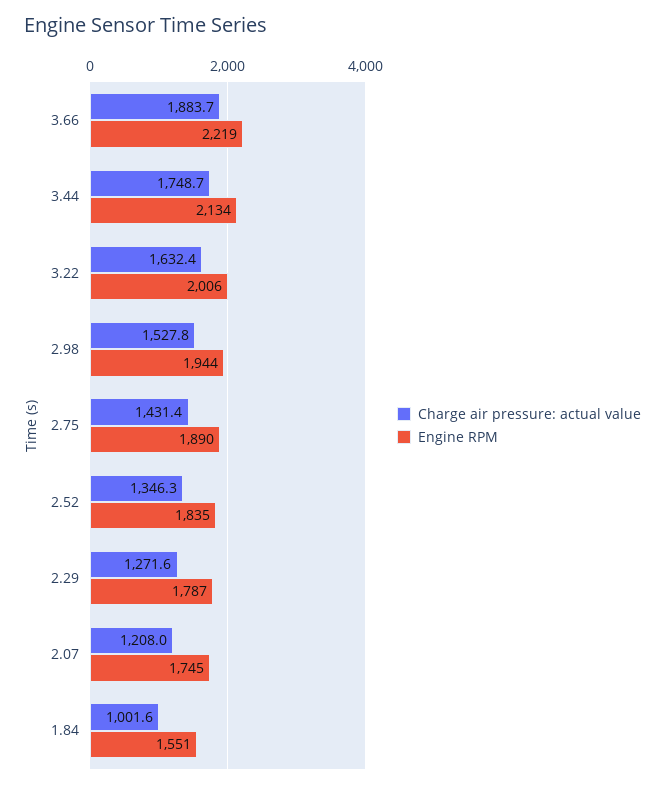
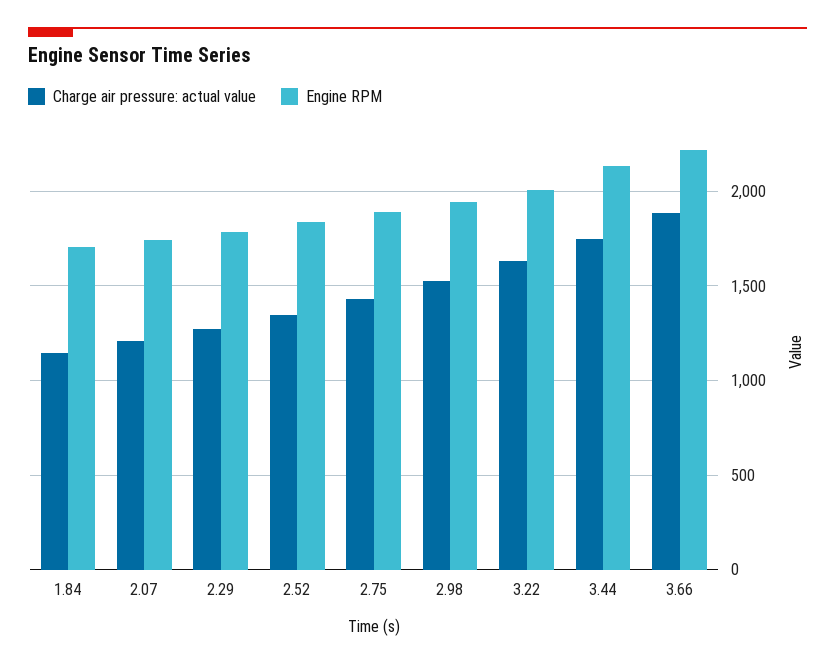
  {
    "Charge air pressure: actual value": {
      "3.66": 1883.7,
      "3.44": 1748.7,
      "3.22": 1632.4,
      "2.98": 1527.8,
      "2.75": 1431.4,
      "2.52": 1346.3,
      "2.29": 1271.6,
      "2.07": 1208,
-     "1.84": 1001.6
+     "1.84": 1150
    },
    "Engine RPM": {
      "3.66": 2219,
      "3.44": 2134,
      "3.22": 2006,
      "2.98": 1944,
      "2.75": 1890,
      "2.52": 1835,
      "2.29": 1787,
      "2.07": 1745,
-     "1.84": 1551
+     "1.84": 1700
    }
  }

